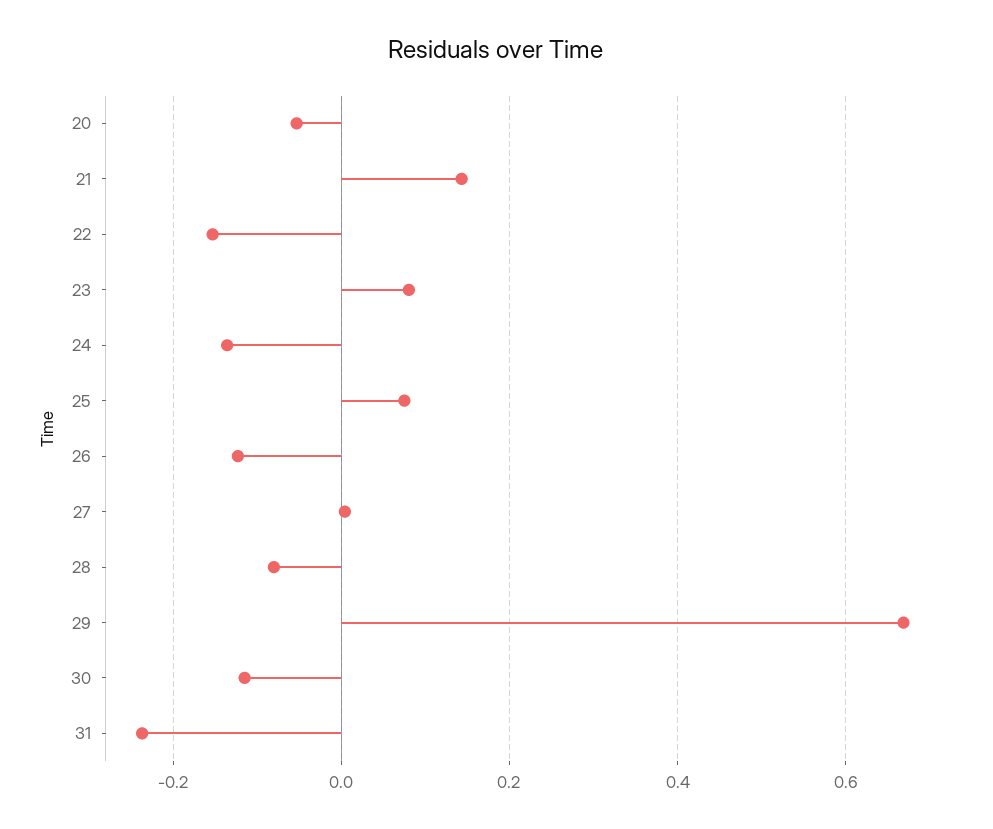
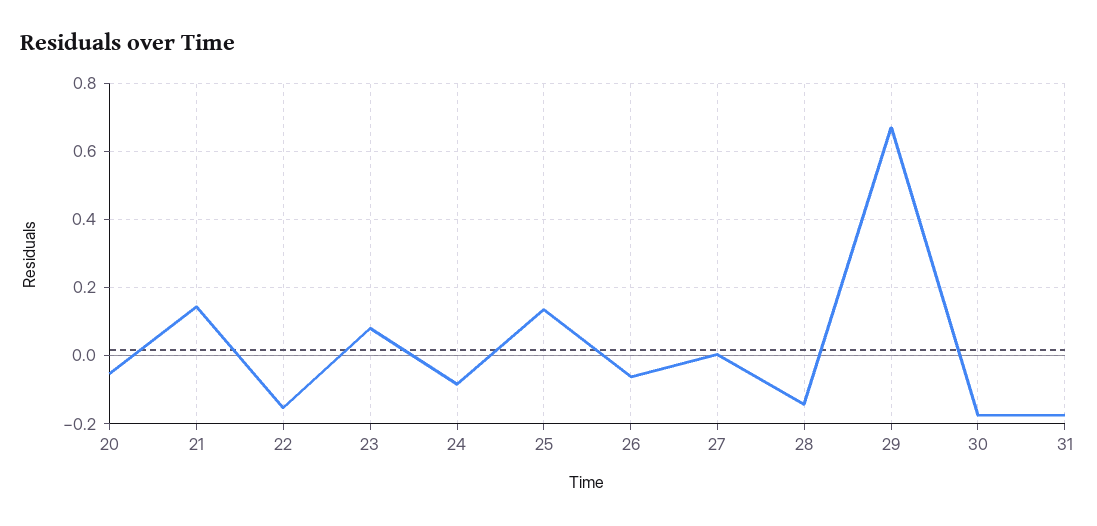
  {
    "20": -0.06,
    "21": 0.14,
    "22": -0.16,
    "23": 0.08,
-   "24": -0.14,
+   "24": -0.08,
-   "25": 0.08,
+   "25": 0.14,
-   "26": -0.12,
+   "26": -0.06,
    "27": 0,
-   "28": -0.08,
+   "28": -0.14,
    "29": 0.66,
-   "30": -0.12,
+   "30": -0.18,
-   "31": -0.24
+   "31": -0.18
  }

